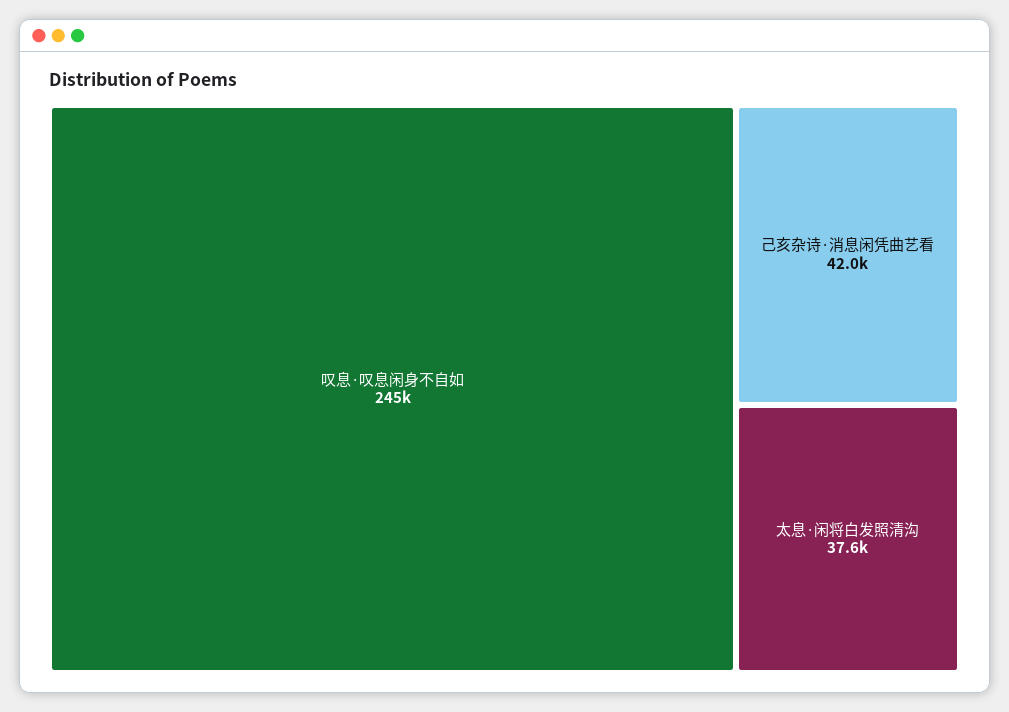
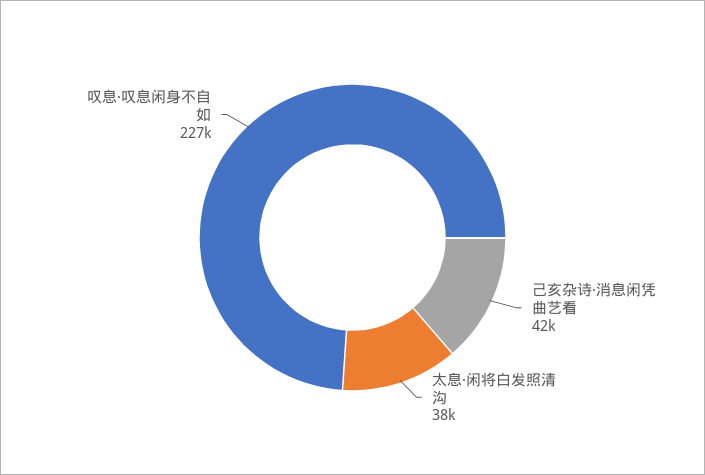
  {
-   "叹息·叹息闲身不自如": 245000,
+   "叹息·叹息闲身不自如": 227000,
    "己亥杂诗·消息闲凭曲艺看": 42000,
    "太息·闲将白发照清沟": 37600
  }

